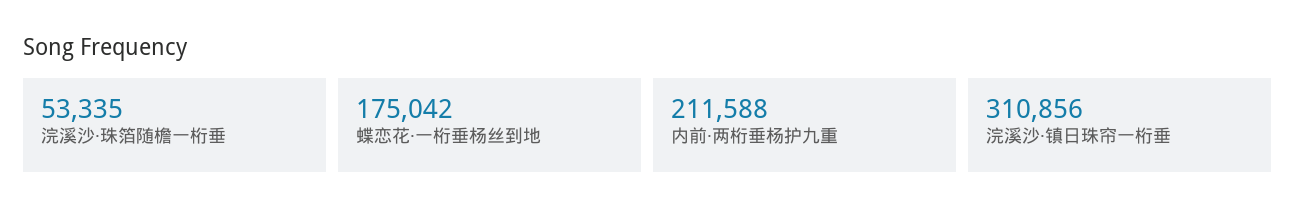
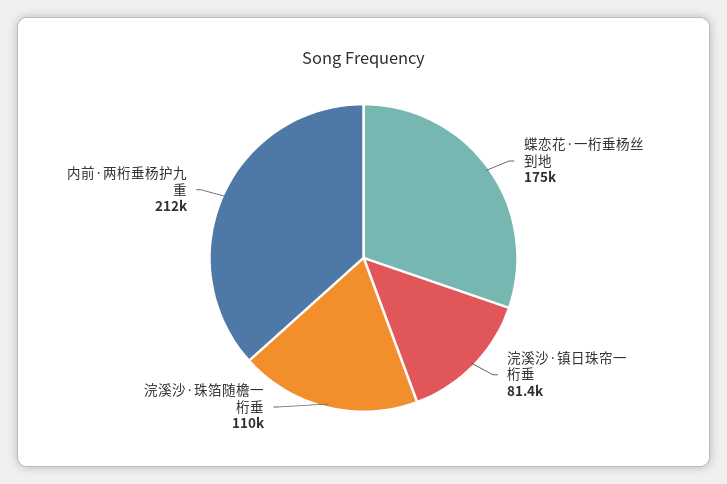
  {
-   "浣溪沙·珠箔随檐一桁垂": 53335,
+   "浣溪沙·珠箔随檐一桁垂": 110000,
    "蝶恋花·一桁垂杨丝到地": 175042,
    "内前·两桁垂杨护九重": 211588,
-   "浣溪沙·镇日珠帘一桁垂": 310856
+   "浣溪沙·镇日珠帘一桁垂": 81400
  }

